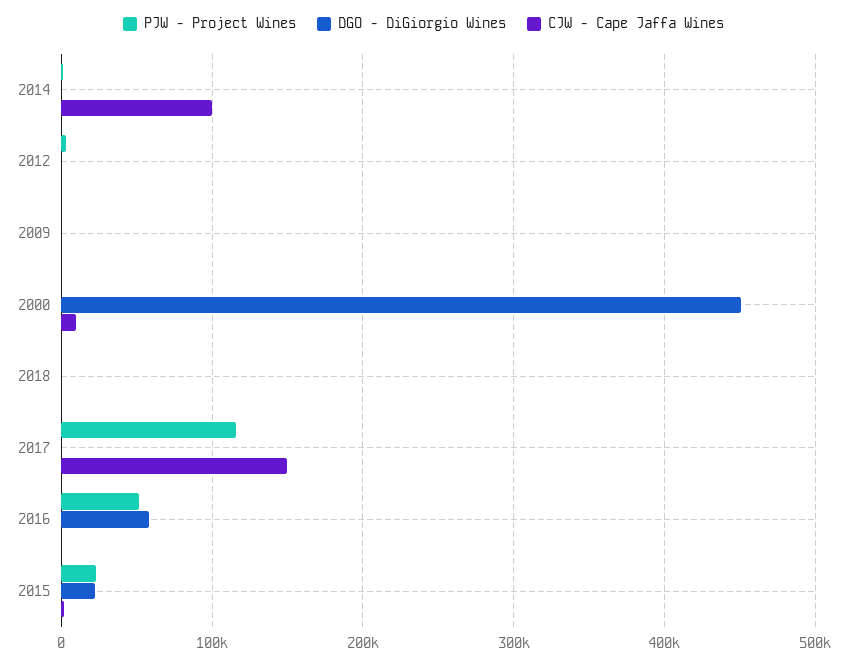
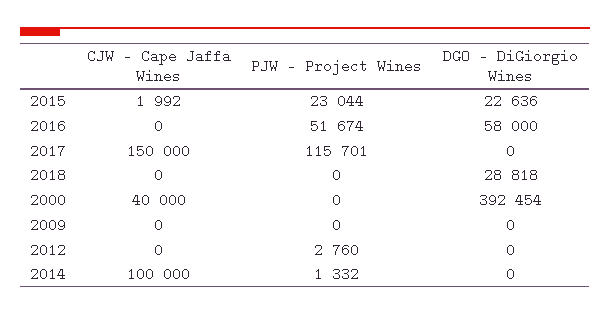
  {
    "PJW - Project Wines": {
      "2014": 1332,
      "2012": 2760,
      "2009": 0,
      "2000": 0,
      "2018": 0,
      "2017": 115701,
      "2016": 51674,
      "2015": 23044
    },
    "DGO - DiGiorgio Wines": {
      "2014": 0,
      "2012": 0,
      "2009": 0,
-     "2000": 450000,
+     "2000": 392454,
-     "2018": 0,
+     "2018": 28818,
      "2017": 0,
      "2016": 58000,
      "2015": 22636
    },
    "CJW - Cape Jaffa Wines": {
      "2014": 100000,
      "2012": 0,
      "2009": 0,
-     "2000": 10000,
+     "2000": 40000,
      "2018": 0,
      "2017": 150000,
      "2016": 0,
      "2015": 1992
    }
  }

